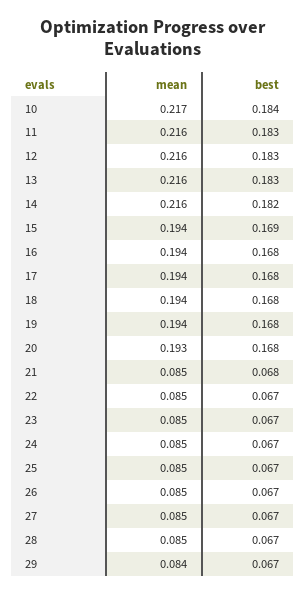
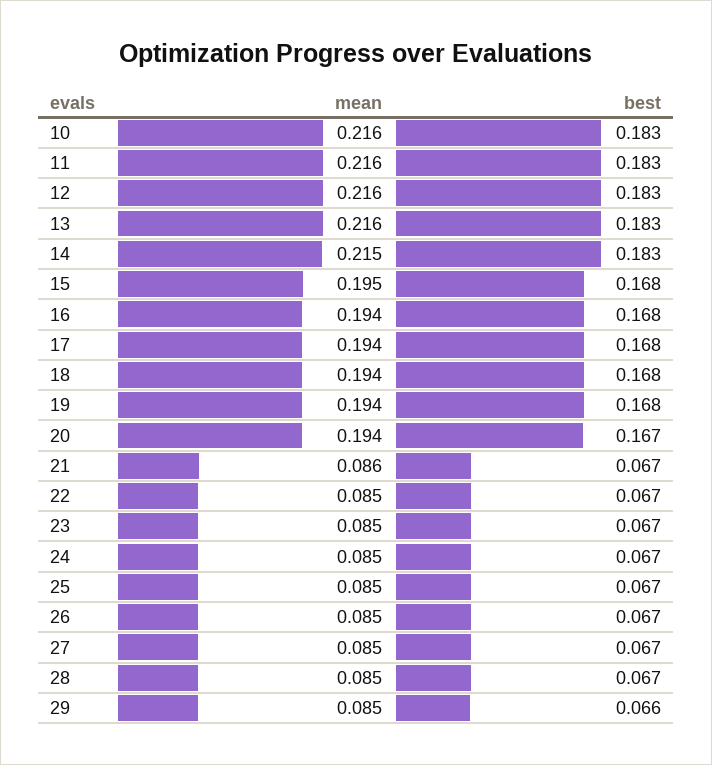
  {
    "mean": {
-     "10": 0.217,
+     "10": 0.216,
      "11": 0.216,
      "12": 0.216,
      "13": 0.216,
-     "14": 0.216,
+     "14": 0.215,
-     "15": 0.194,
+     "15": 0.195,
      "16": 0.194,
      "17": 0.194,
      "18": 0.194,
      "19": 0.194,
-     "20": 0.193,
+     "20": 0.194,
-     "21": 0.085,
+     "21": 0.086,
      "22": 0.085,
      "23": 0.085,
      "24": 0.085,
      "25": 0.085,
      "26": 0.085,
      "27": 0.085,
      "28": 0.085,
-     "29": 0.084
+     "29": 0.085
    },
    "best": {
-     "10": 0.184,
+     "10": 0.183,
      "11": 0.183,
      "12": 0.183,
      "13": 0.183,
-     "14": 0.182,
+     "14": 0.183,
-     "15": 0.169,
+     "15": 0.168,
      "16": 0.168,
      "17": 0.168,
      "18": 0.168,
      "19": 0.168,
-     "20": 0.168,
+     "20": 0.167,
-     "21": 0.068,
+     "21": 0.067,
      "22": 0.067,
      "23": 0.067,
      "24": 0.067,
      "25": 0.067,
      "26": 0.067,
      "27": 0.067,
      "28": 0.067,
-     "29": 0.067
+     "29": 0.066
    }
  }

